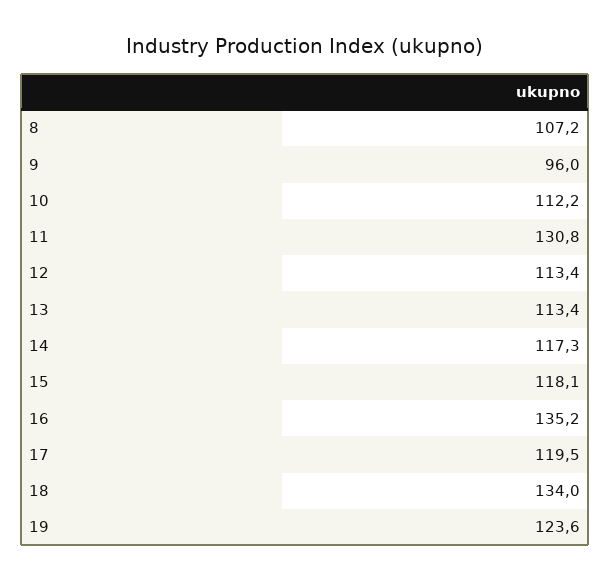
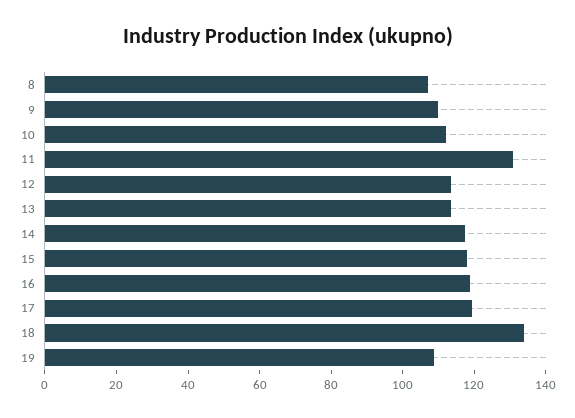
  {
    "8": 107.2,
-   "9": 96,
+   "9": 110,
    "10": 112.2,
    "11": 130.8,
    "12": 113.4,
    "13": 113.4,
    "14": 117.3,
    "15": 118.1,
-   "16": 135.2,
+   "16": 120,
    "17": 119.5,
    "18": 134,
-   "19": 123.6
+   "19": 110
  }

